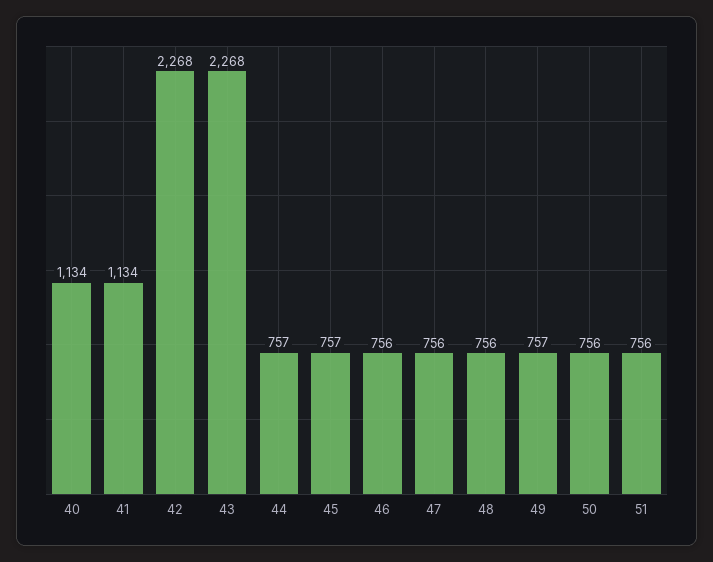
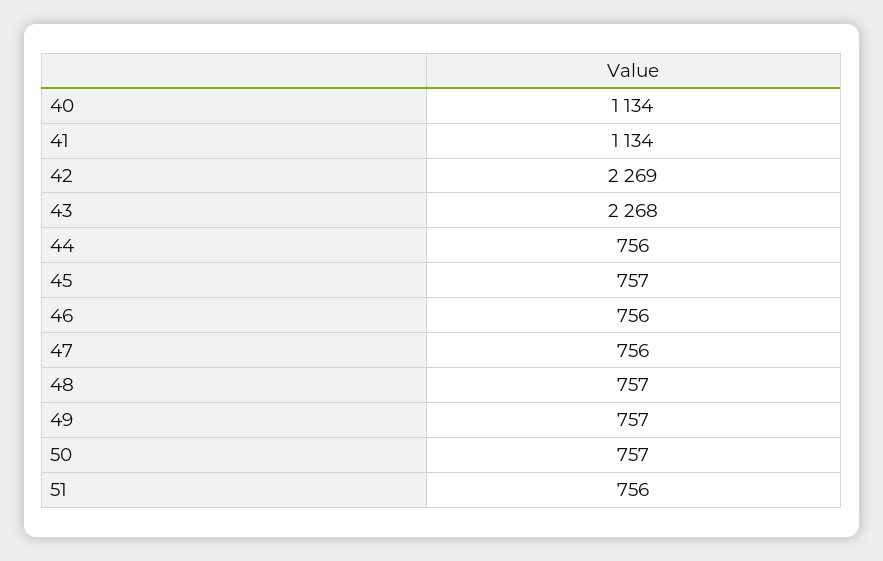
  {
    "40": 1134,
    "41": 1134,
-   "42": 2268,
+   "42": 2269,
    "43": 2268,
-   "44": 757,
+   "44": 756,
    "45": 757,
    "46": 756,
    "47": 756,
-   "48": 756,
+   "48": 757,
    "49": 757,
-   "50": 756,
+   "50": 757,
    "51": 756
  }

